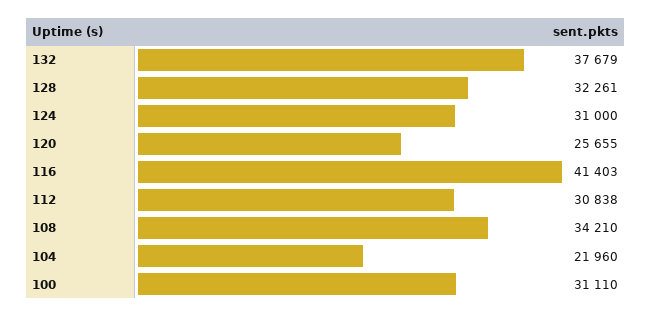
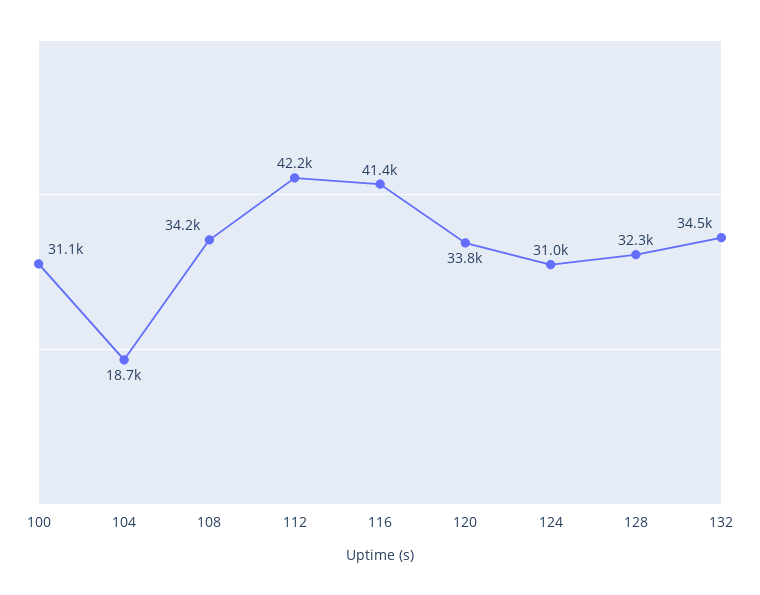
  {
-   "132": 37679,
+   "132": 34500,
    "128": 32261,
    "124": 31000,
-   "120": 25655,
+   "120": 33800,
    "116": 41403,
-   "112": 30838,
+   "112": 42200,
    "108": 34210,
-   "104": 21960,
+   "104": 18700,
    "100": 31110
  }

